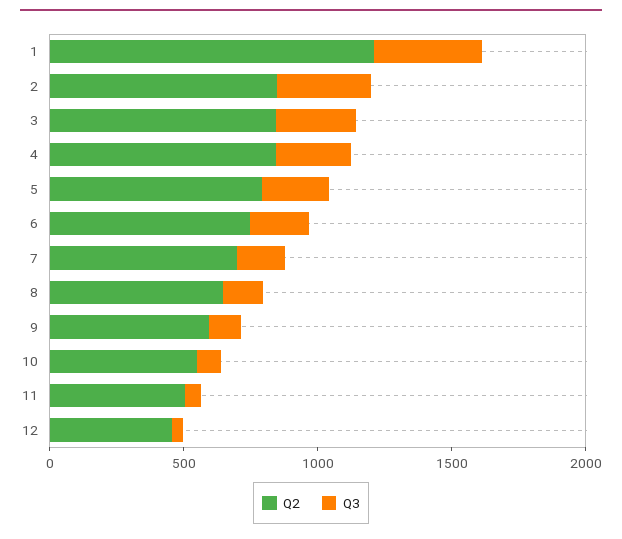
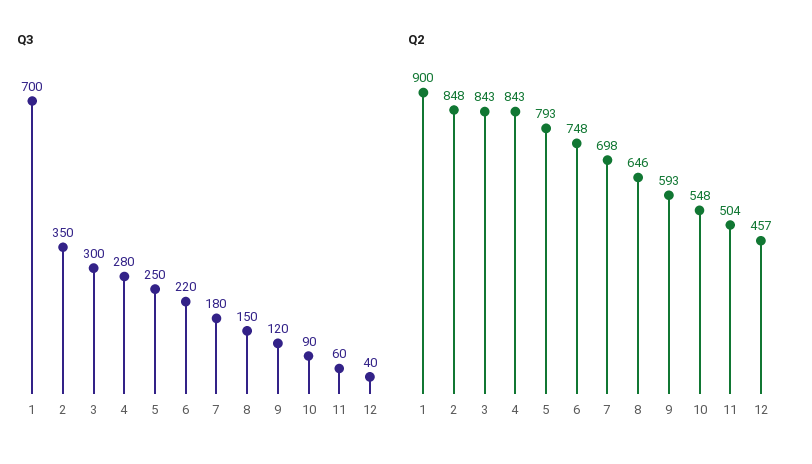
  {
    "Q2": {
-     "1": 1200,
+     "1": 900,
      "2": 848,
      "3": 843,
      "4": 843,
      "5": 793,
      "6": 748,
      "7": 698,
      "8": 646,
      "9": 593,
      "10": 548,
      "11": 504,
      "12": 457
    },
    "Q3": {
-     "1": 400,
+     "1": 700,
      "2": 350,
      "3": 300,
      "4": 280,
      "5": 250,
      "6": 220,
      "7": 180,
      "8": 150,
      "9": 120,
      "10": 90,
      "11": 60,
      "12": 40
    }
  }

